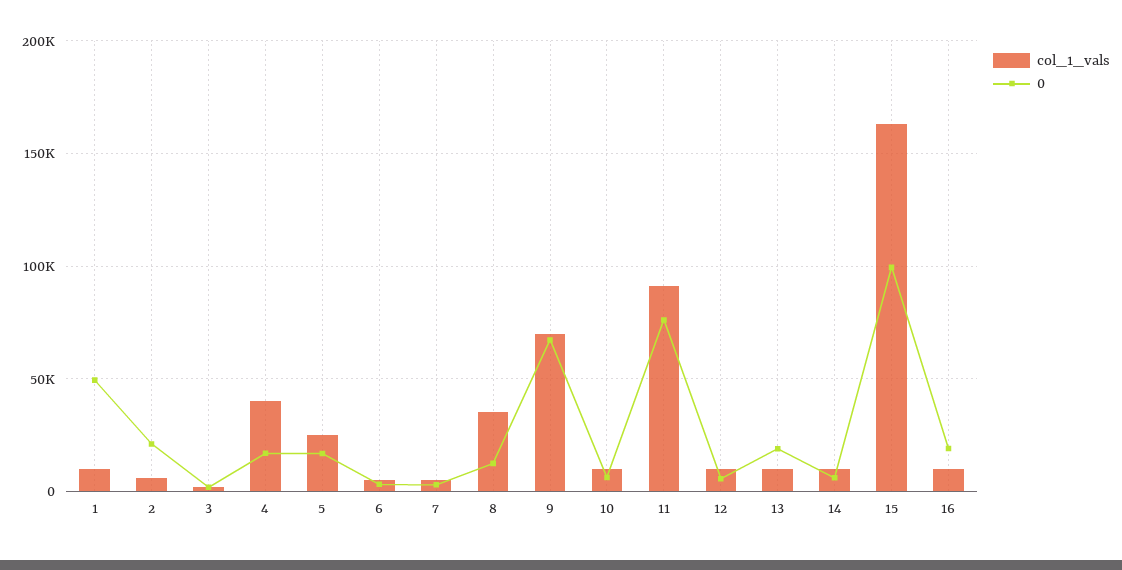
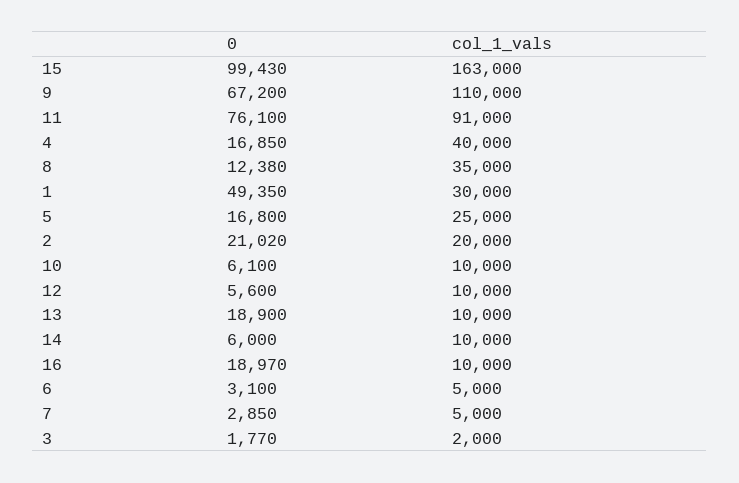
  {
    "col_1_vals": {
-     "1": 10000,
+     "1": 30000,
-     "2": 5000,
+     "2": 20000,
      "3": 2000,
      "4": 40000,
      "5": 25000,
      "6": 5000,
      "7": 5000,
      "8": 35000,
-     "9": 70000,
+     "9": 110000,
      "10": 10000,
      "11": 91000,
      "12": 10000,
      "13": 10000,
      "14": 10000,
      "15": 163000,
      "16": 10000
    },
    "0": {
      "1": 49350,
      "2": 21020,
      "3": 1770,
      "4": 16850,
      "5": 16800,
      "6": 3100,
      "7": 2850,
      "8": 12380,
      "9": 67200,
      "10": 6100,
      "11": 76100,
      "12": 5600,
      "13": 18900,
      "14": 6000,
      "15": 99430,
      "16": 18970
    }
  }

